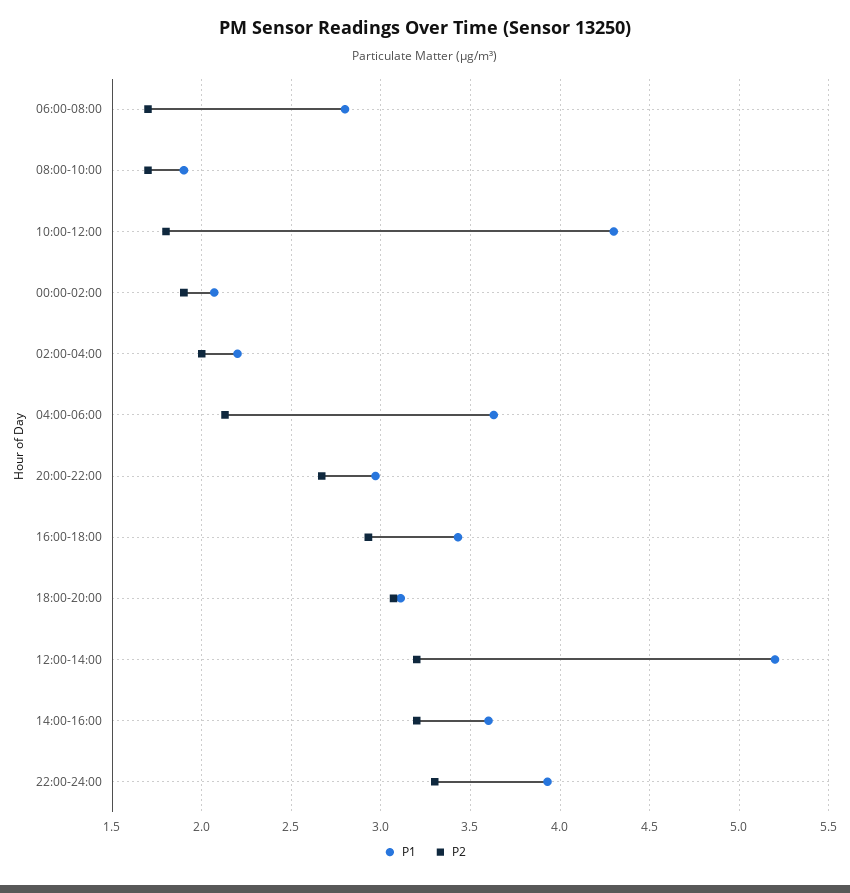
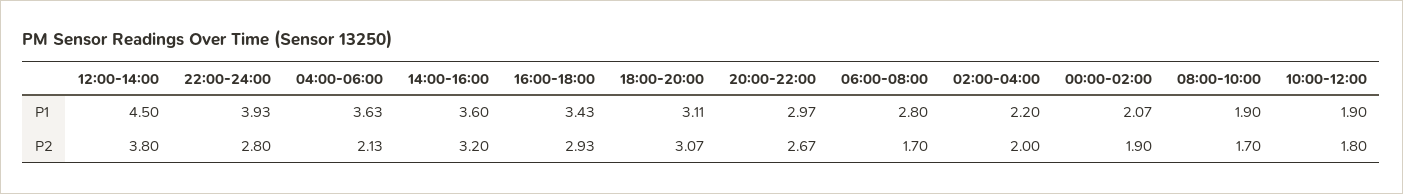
  {
    "P1": {
      "06:00-08:00": 2.8,
      "08:00-10:00": 1.9,
-     "10:00-12:00": 4.3,
+     "10:00-12:00": 1.9,
      "00:00-02:00": 2.07,
      "02:00-04:00": 2.2,
      "04:00-06:00": 3.63,
      "20:00-22:00": 2.97,
      "16:00-18:00": 3.43,
      "18:00-20:00": 3.11,
-     "12:00-14:00": 5.2,
+     "12:00-14:00": 4.5,
      "14:00-16:00": 3.6,
      "22:00-24:00": 3.93
    },
    "P2": {
      "06:00-08:00": 1.7,
      "08:00-10:00": 1.7,
      "10:00-12:00": 1.8,
      "00:00-02:00": 1.9,
      "02:00-04:00": 2,
      "04:00-06:00": 2.13,
      "20:00-22:00": 2.67,
      "16:00-18:00": 2.93,
      "18:00-20:00": 3.07,
-     "12:00-14:00": 3.2,
+     "12:00-14:00": 3.8,
      "14:00-16:00": 3.2,
-     "22:00-24:00": 3.3
+     "22:00-24:00": 2.8
    }
  }

